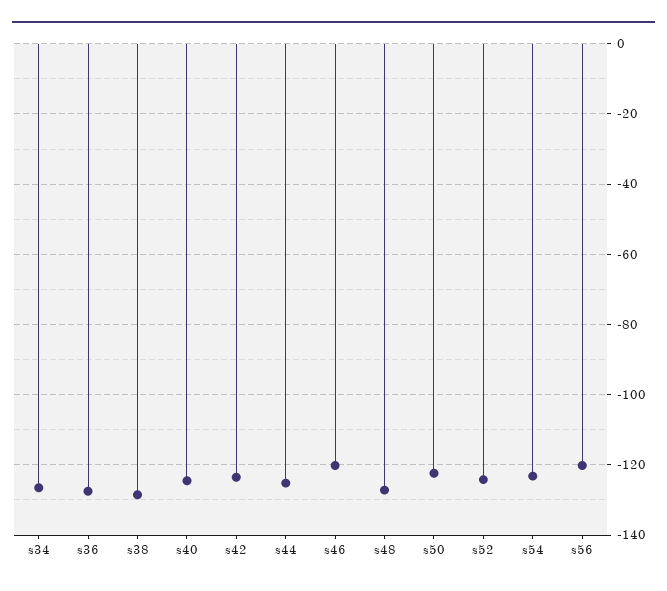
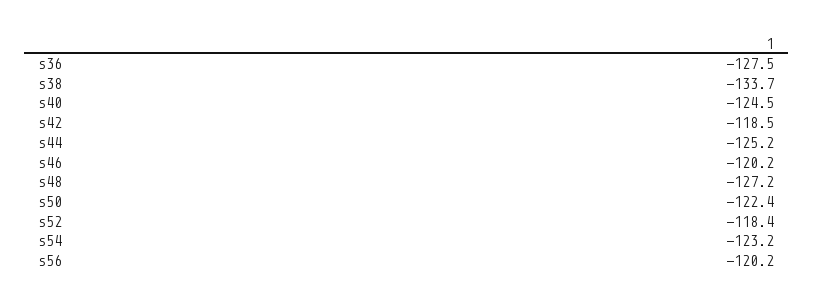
  {
-   "s34": -126,
    "s36": -127.5,
-   "s38": -128,
+   "s38": -133.7,
    "s40": -124.5,
-   "s42": -124,
+   "s42": -118.5,
    "s44": -125.2,
    "s46": -120.2,
    "s48": -127.2,
    "s50": -122.4,
-   "s52": -124,
+   "s52": -118.4,
    "s54": -123.2,
    "s56": -120.2
  }

